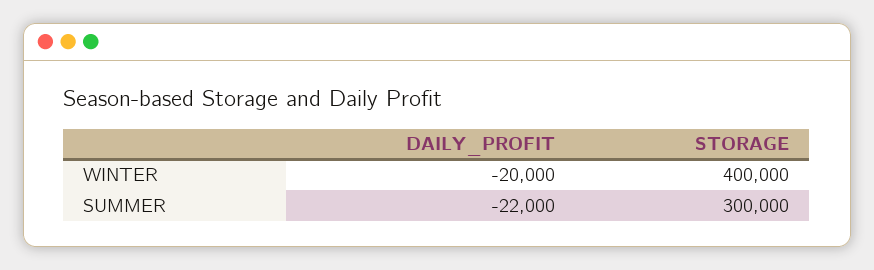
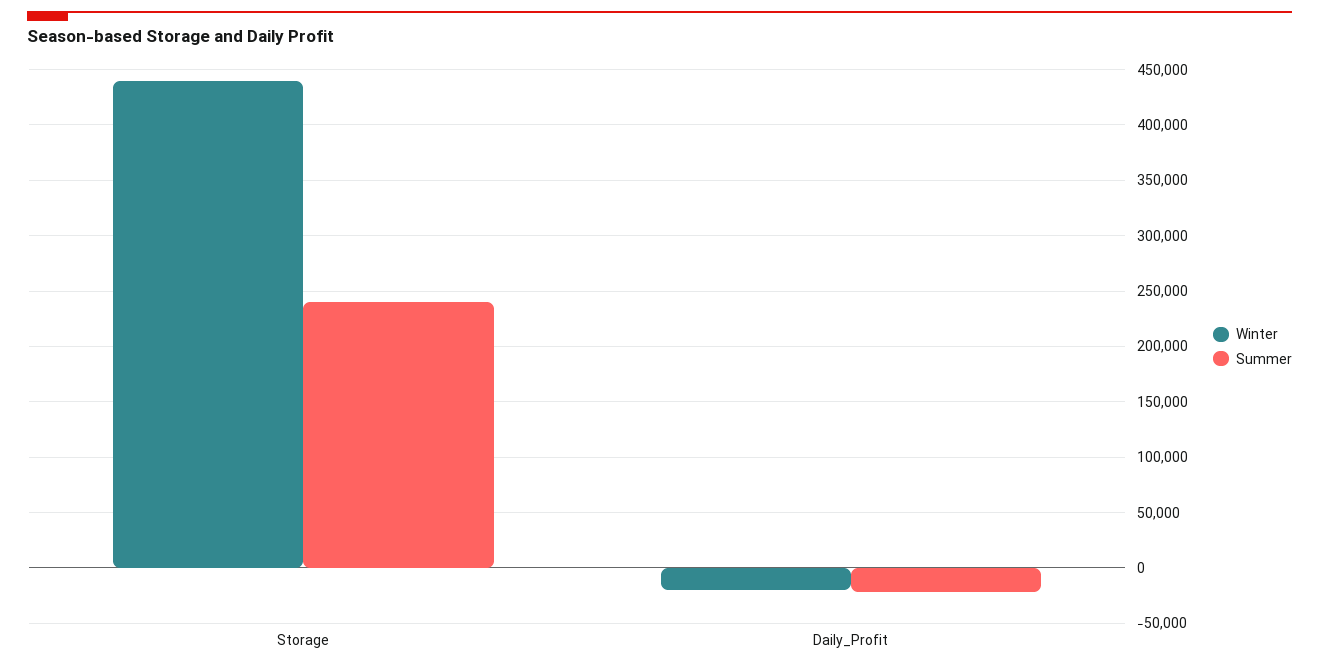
  {
    "WINTER": {
      "DAILY_PROFIT": -20000,
-     "STORAGE": 400000
+     "STORAGE": 440000
    },
    "SUMMER": {
      "DAILY_PROFIT": -22000,
-     "STORAGE": 300000
+     "STORAGE": 240000
    }
  }

